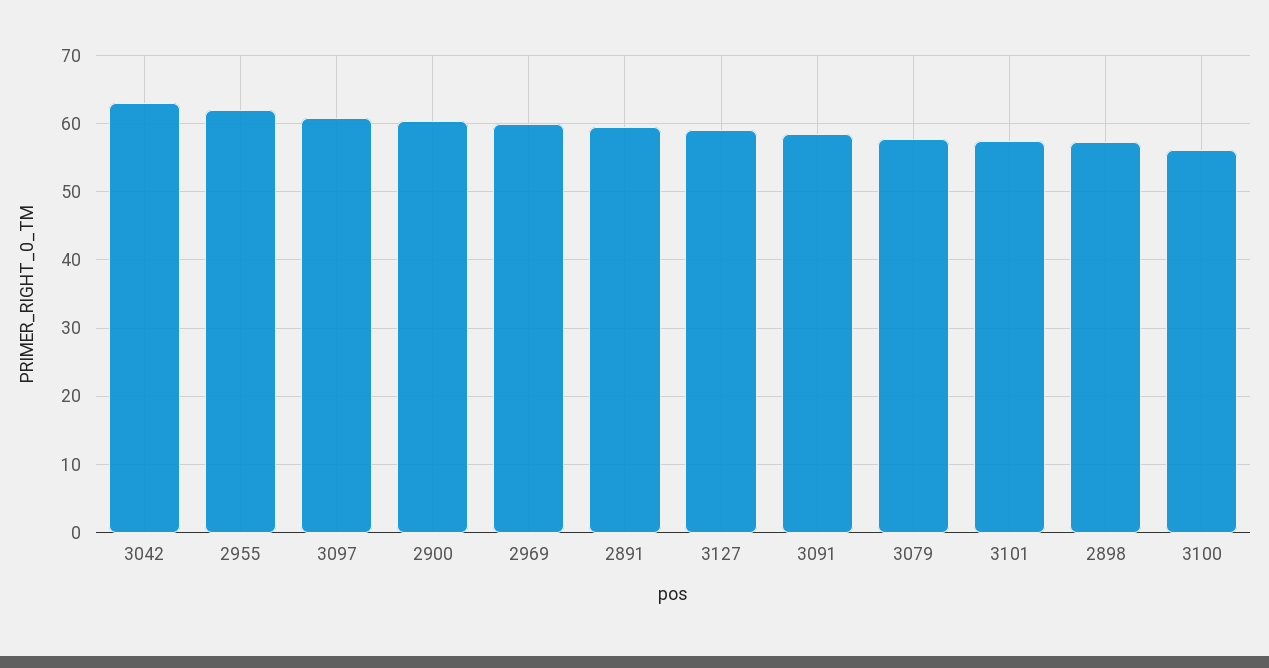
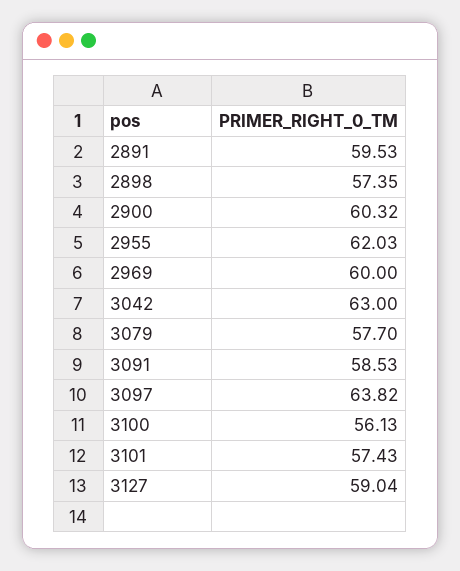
  {
    "3042": 63,
    "2955": 62.03,
-   "3097": 61,
+   "3097": 63.82,
    "2900": 60.32,
    "2969": 60,
    "2891": 59.53,
    "3127": 59.04,
    "3091": 58.53,
    "3079": 57.7,
    "3101": 57.43,
    "2898": 57.35,
    "3100": 56.13
  }

